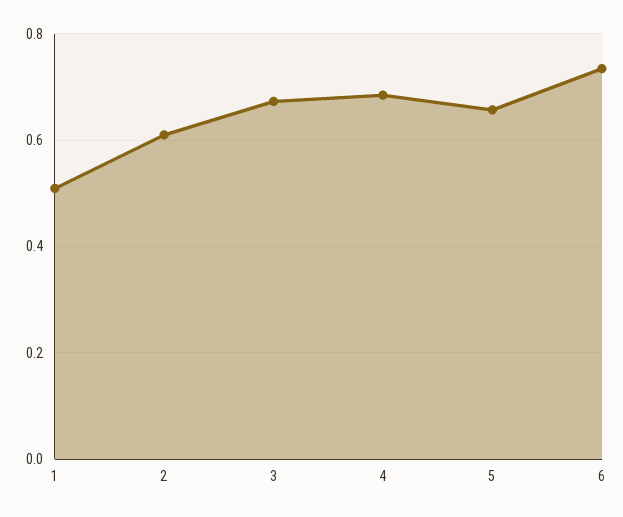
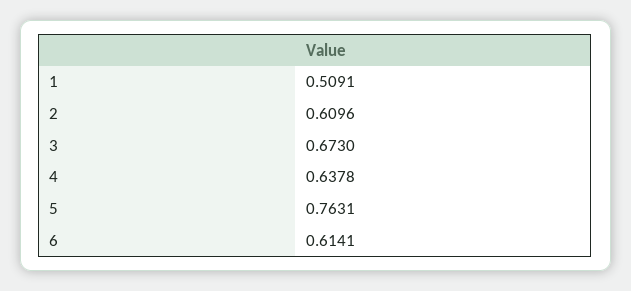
  {
    "1": 0.5091,
    "2": 0.6096,
    "3": 0.673,
-   "4": 0.68,
+   "4": 0.6378,
-   "5": 0.66,
+   "5": 0.7631,
-   "6": 0.74
+   "6": 0.6141
  }

